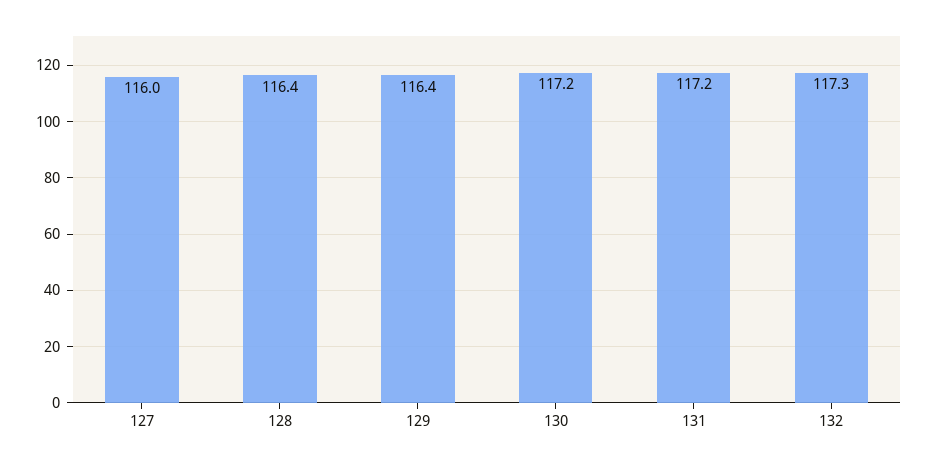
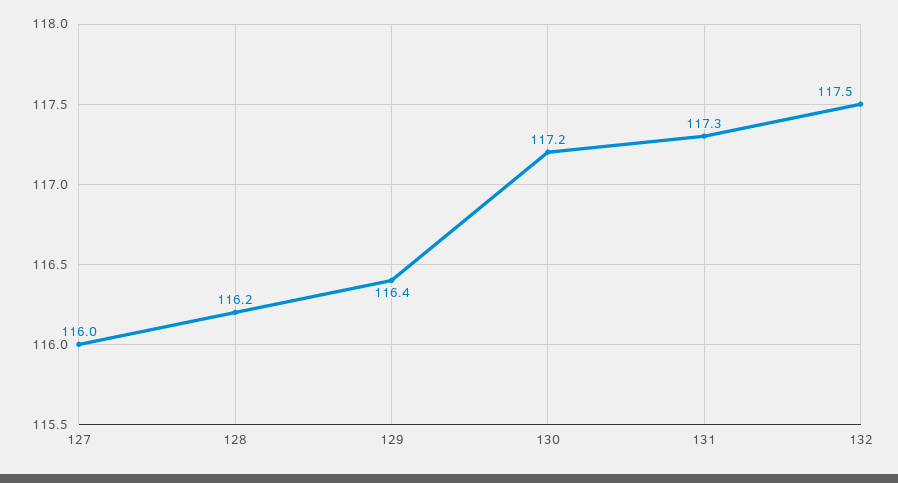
  {
    "127": 116,
-   "128": 116.4,
+   "128": 116.2,
    "129": 116.4,
    "130": 117.2,
-   "131": 117.2,
+   "131": 117.3,
-   "132": 117.3
+   "132": 117.5
  }

